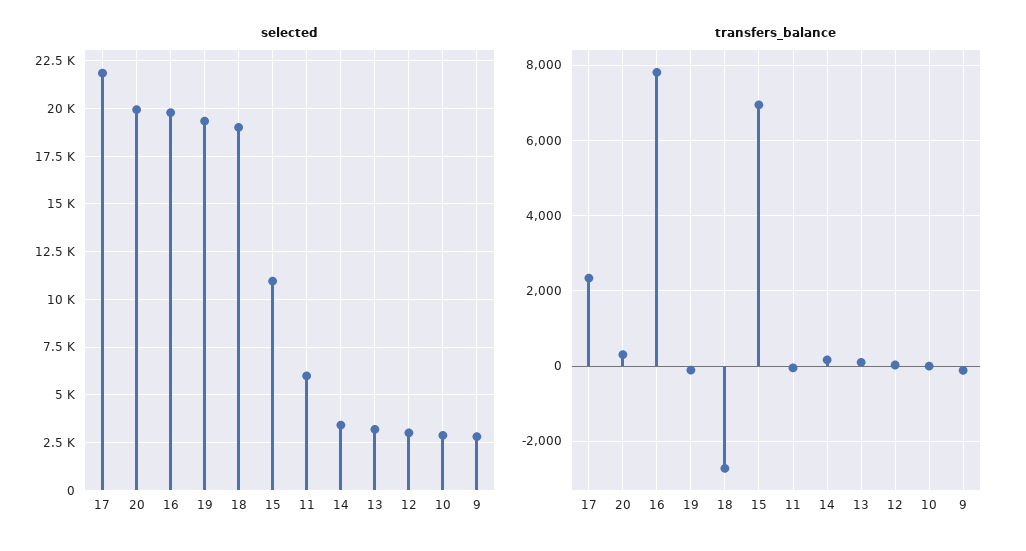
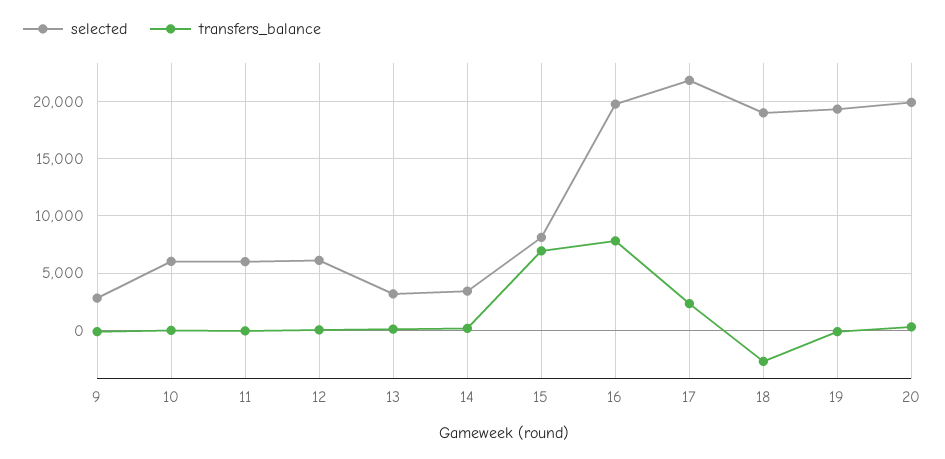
  {
    "selected": {
      "17": 22000,
      "20": 20000,
      "16": 20000,
      "19": 19500,
      "18": 19000,
-     "15": 11000,
+     "15": 8000,
      "11": 6000,
      "14": 3500,
      "13": 3000,
-     "12": 3000,
+     "12": 6000,
-     "10": 3000,
+     "10": 6000,
      "9": 3000
    },
    "transfers_balance": {
      "17": 2400,
      "20": 400,
      "16": 7800,
      "19": -200,
      "18": -2800,
      "15": 7000,
      "11": 0,
      "14": 200,
      "13": 0,
      "12": 0,
      "10": 0,
      "9": -200
    }
  }

